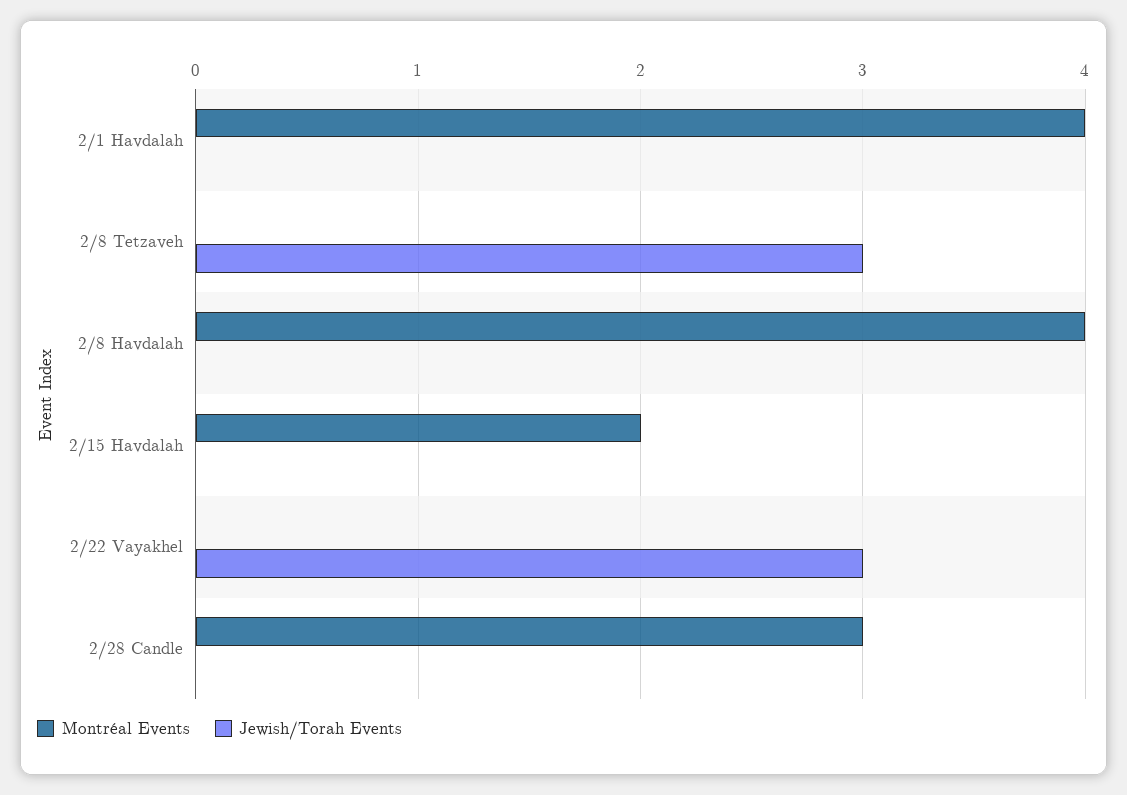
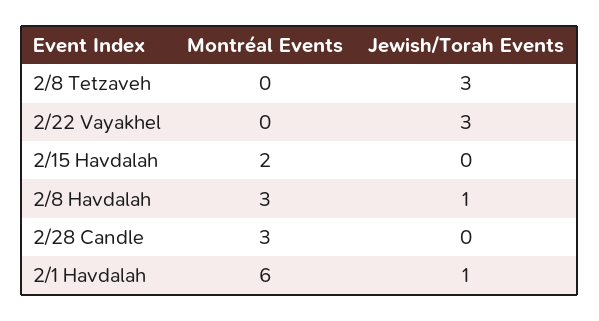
  {
    "Montréal Events": {
-     "2/1 Havdalah": 4,
+     "2/1 Havdalah": 6,
      "2/8 Tetzaveh": 0,
-     "2/8 Havdalah": 4,
+     "2/8 Havdalah": 3,
      "2/15 Havdalah": 2,
      "2/22 Vayakhel": 0,
      "2/28 Candle": 3
    },
    "Jewish/Torah Events": {
-     "2/1 Havdalah": 0,
+     "2/1 Havdalah": 1,
      "2/8 Tetzaveh": 3,
-     "2/8 Havdalah": 0,
+     "2/8 Havdalah": 1,
      "2/15 Havdalah": 0,
      "2/22 Vayakhel": 3,
      "2/28 Candle": 0
    }
  }

